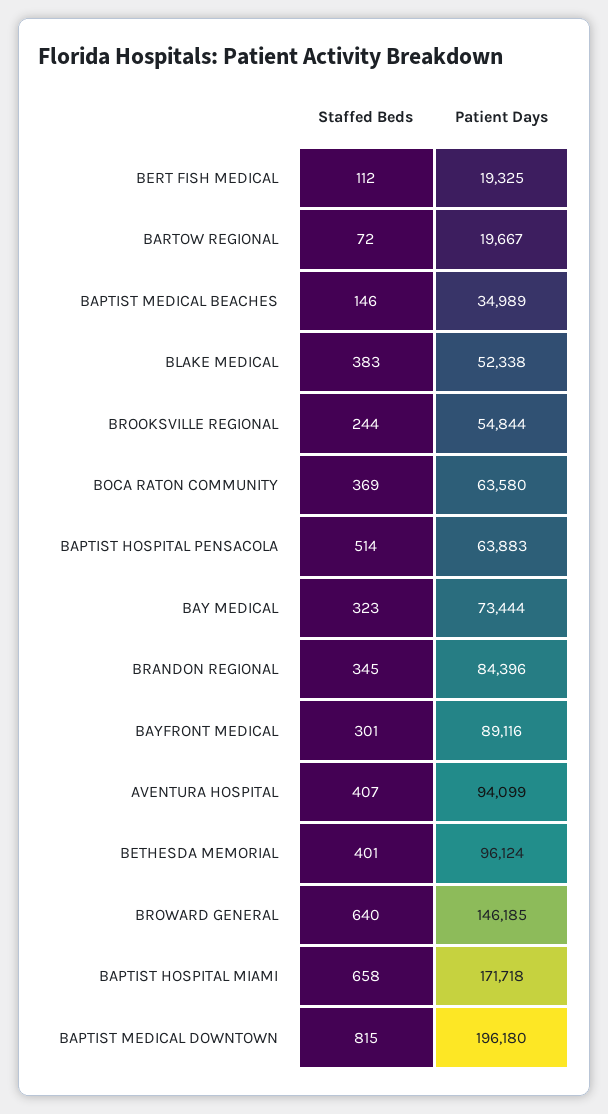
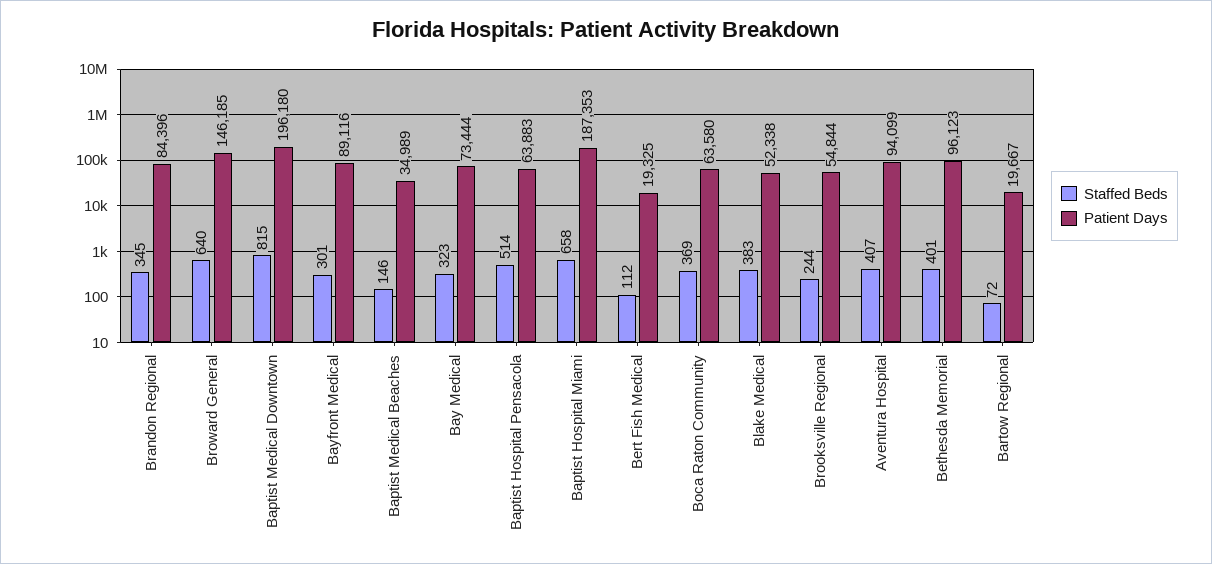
  {
    "Staffed Beds": {
      "BERT FISH MEDICAL": 112,
      "BARTOW REGIONAL": 72,
      "BAPTIST MEDICAL BEACHES": 146,
      "BLAKE MEDICAL": 383,
      "BROOKSVILLE REGIONAL": 244,
      "BOCA RATON COMMUNITY": 369,
      "BAPTIST HOSPITAL PENSACOLA": 514,
      "BAY MEDICAL": 323,
      "BRANDON REGIONAL": 345,
      "BAYFRONT MEDICAL": 301,
      "AVENTURA HOSPITAL": 407,
      "BETHESDA MEMORIAL": 401,
      "BROWARD GENERAL": 640,
      "BAPTIST HOSPITAL MIAMI": 658,
      "BAPTIST MEDICAL DOWNTOWN": 815
    },
    "Patient Days": {
      "BERT FISH MEDICAL": 19325,
      "BARTOW REGIONAL": 19667,
      "BAPTIST MEDICAL BEACHES": 34989,
      "BLAKE MEDICAL": 52338,
      "BROOKSVILLE REGIONAL": 54844,
      "BOCA RATON COMMUNITY": 63580,
      "BAPTIST HOSPITAL PENSACOLA": 63883,
      "BAY MEDICAL": 73444,
      "BRANDON REGIONAL": 84396,
      "BAYFRONT MEDICAL": 89116,
      "AVENTURA HOSPITAL": 94099,
-     "BETHESDA MEMORIAL": 96124,
+     "BETHESDA MEMORIAL": 96123,
      "BROWARD GENERAL": 146185,
-     "BAPTIST HOSPITAL MIAMI": 171718,
+     "BAPTIST HOSPITAL MIAMI": 187353,
      "BAPTIST MEDICAL DOWNTOWN": 196180
    }
  }

